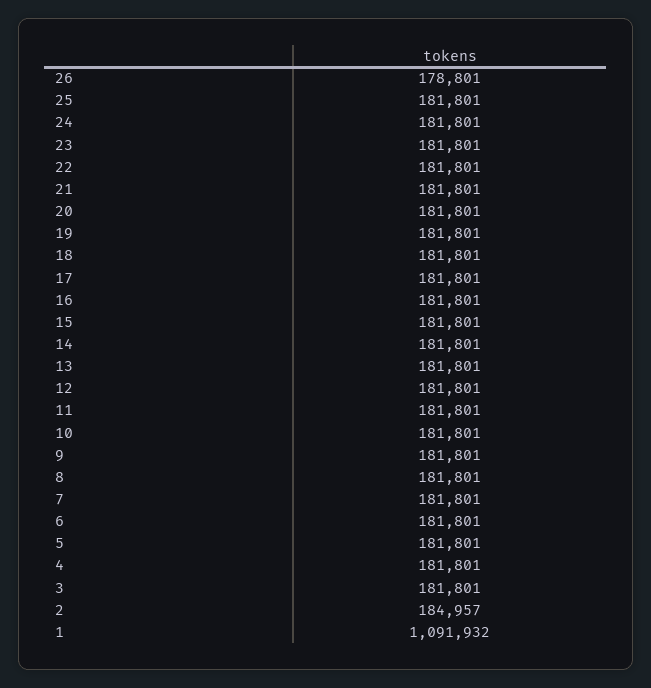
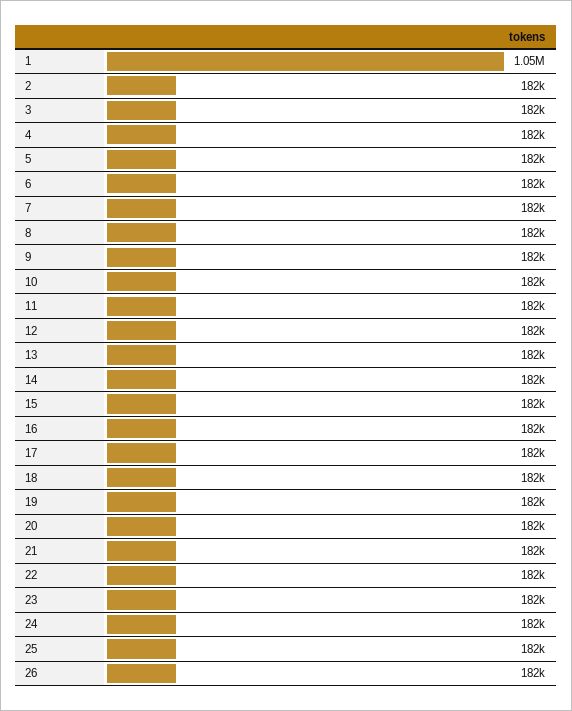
  {
-   "26": 178801,
+   "26": 182000,
    "25": 181801,
    "24": 181801,
    "23": 181801,
    "22": 181801,
    "21": 181801,
    "20": 181801,
    "19": 181801,
    "18": 181801,
    "17": 181801,
    "16": 181801,
    "15": 181801,
    "14": 181801,
    "13": 181801,
    "12": 181801,
    "11": 181801,
    "10": 181801,
    "9": 181801,
    "8": 181801,
    "7": 181801,
    "6": 181801,
    "5": 181801,
    "4": 181801,
    "3": 181801,
-   "2": 184957,
+   "2": 182000,
-   "1": 1091932
+   "1": 1050000
  }

